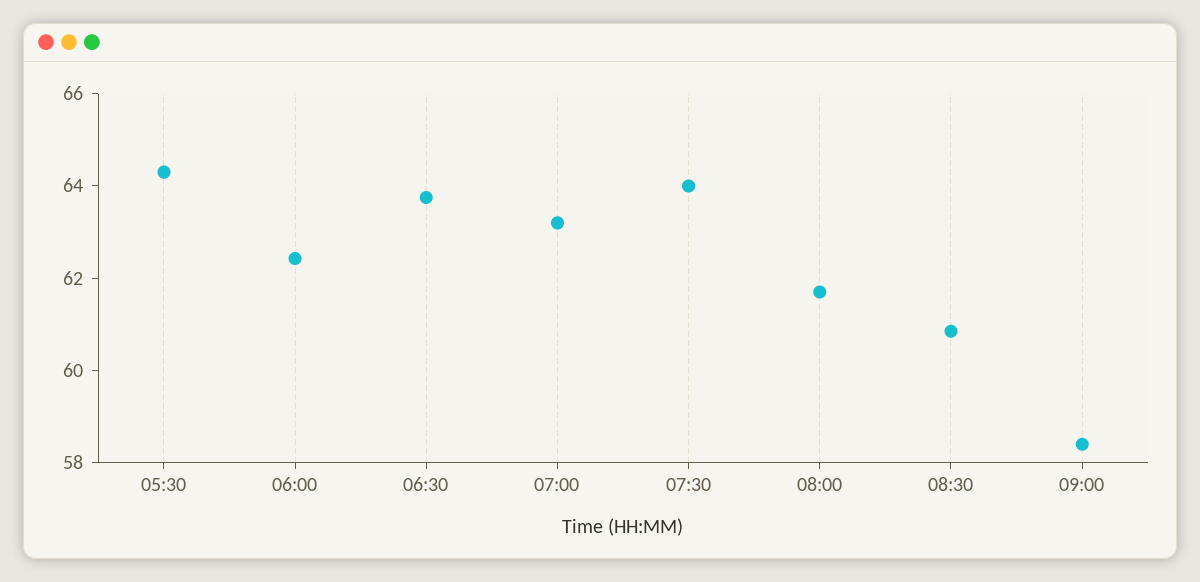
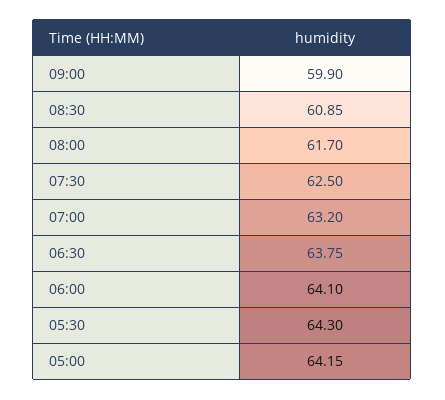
  {
    "05:30": 64.3,
-   "06:00": 62.5,
+   "06:00": 64.1,
    "06:30": 63.75,
    "07:00": 63.2,
-   "07:30": 64,
+   "07:30": 62.5,
    "08:00": 61.7,
    "08:30": 60.85,
-   "09:00": 58.5
+   "09:00": 59.9,
+   "05:00": 64.15
  }

